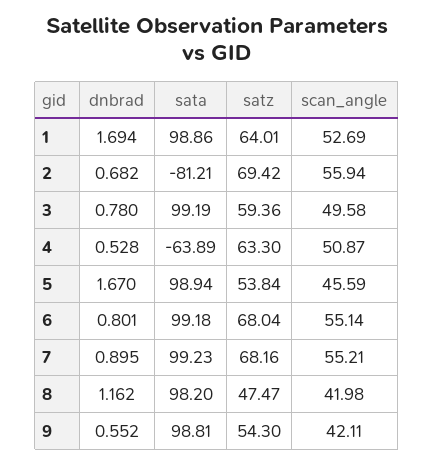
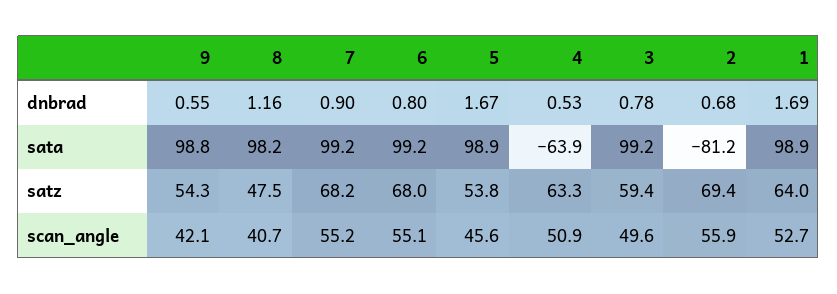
  {
    "dnbrad": {
      "1": 1.694,
      "2": 0.682,
      "3": 0.78,
      "4": 0.528,
      "5": 1.67,
      "6": 0.801,
      "7": 0.895,
      "8": 1.162,
      "9": 0.552
    },
    "sata": {
      "1": 98.86,
      "2": -81.21,
      "3": 99.19,
      "4": -63.89,
      "5": 98.94,
      "6": 99.18,
      "7": 99.23,
      "8": 98.2,
      "9": 98.81
    },
    "satz": {
      "1": 64.01,
      "2": 69.42,
      "3": 59.36,
      "4": 63.3,
      "5": 53.84,
      "6": 68.04,
      "7": 68.16,
      "8": 47.47,
      "9": 54.3
    },
    "scan_angle": {
      "1": 52.69,
      "2": 55.94,
      "3": 49.58,
      "4": 50.87,
      "5": 45.59,
      "6": 55.14,
      "7": 55.21,
-     "8": 41.98,
+     "8": 40.7,
      "9": 42.11
    }
  }

